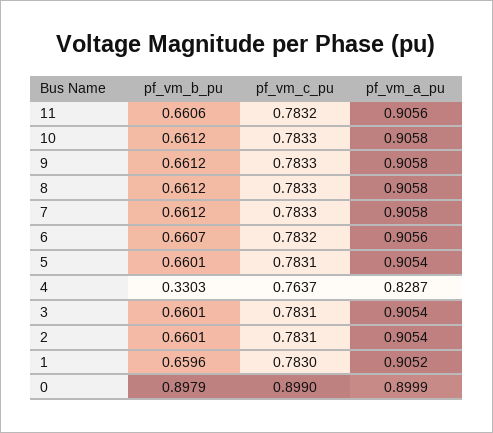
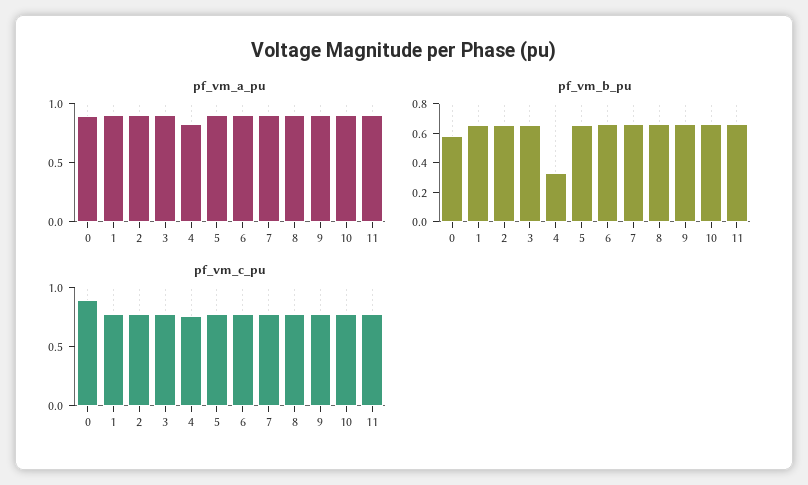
  {
    "pf_vm_b_pu": {
      "11": 0.6606,
      "10": 0.6612,
      "9": 0.6612,
      "8": 0.6612,
      "7": 0.6612,
      "6": 0.6607,
      "5": 0.6601,
      "4": 0.3303,
      "3": 0.6601,
      "2": 0.6601,
      "1": 0.6596,
-     "0": 0.8979
+     "0": 0.6
    },
    "pf_vm_c_pu": {
      "11": 0.7832,
      "10": 0.7833,
      "9": 0.7833,
      "8": 0.7833,
      "7": 0.7833,
      "6": 0.7832,
      "5": 0.7831,
      "4": 0.7637,
      "3": 0.7831,
      "2": 0.7831,
      "1": 0.783,
      "0": 0.899
    },
    "pf_vm_a_pu": {
      "11": 0.9056,
      "10": 0.9058,
      "9": 0.9058,
      "8": 0.9058,
      "7": 0.9058,
      "6": 0.9056,
      "5": 0.9054,
      "4": 0.8287,
      "3": 0.9054,
      "2": 0.9054,
      "1": 0.9052,
      "0": 0.8999
    }
  }

